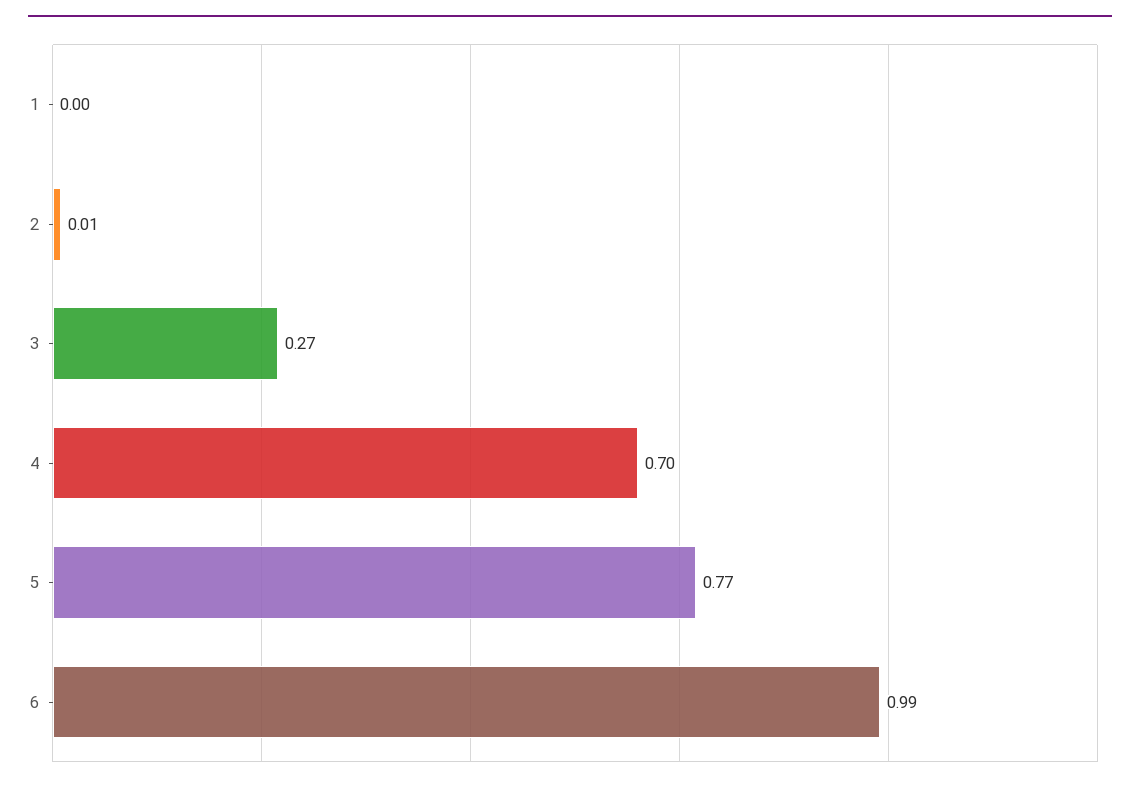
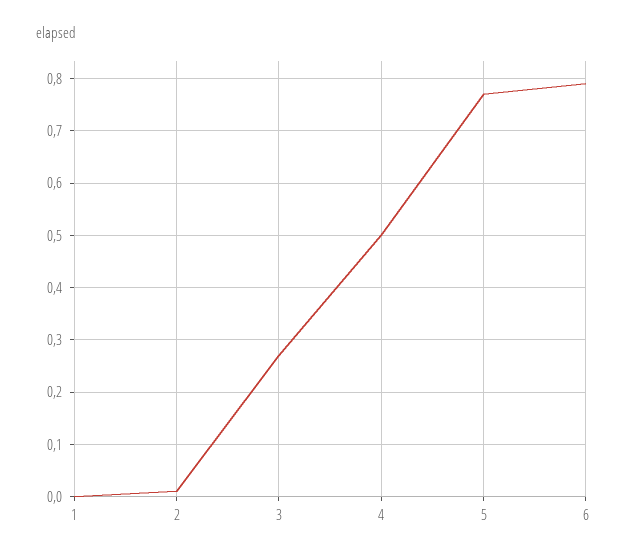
  {
    "1": 0,
    "2": 0.01,
    "3": 0.27,
-   "4": 0.7,
+   "4": 0.5,
    "5": 0.77,
-   "6": 0.99
+   "6": 0.8
  }

